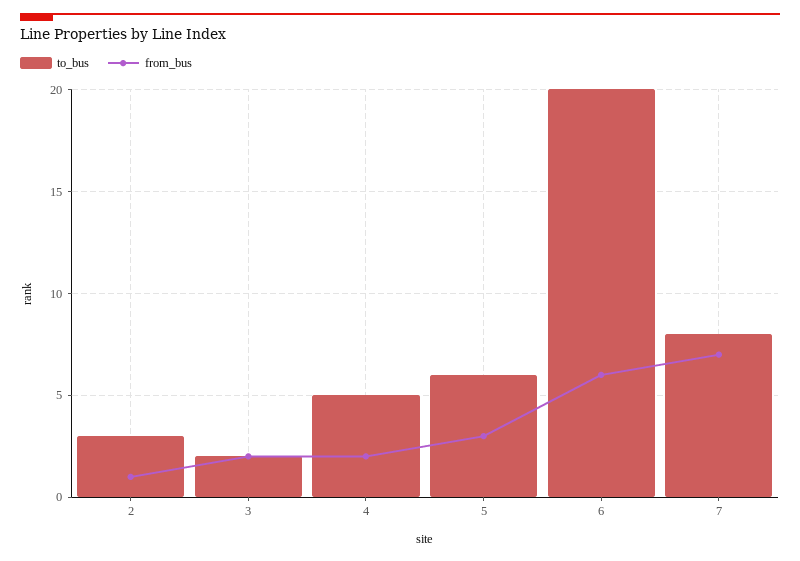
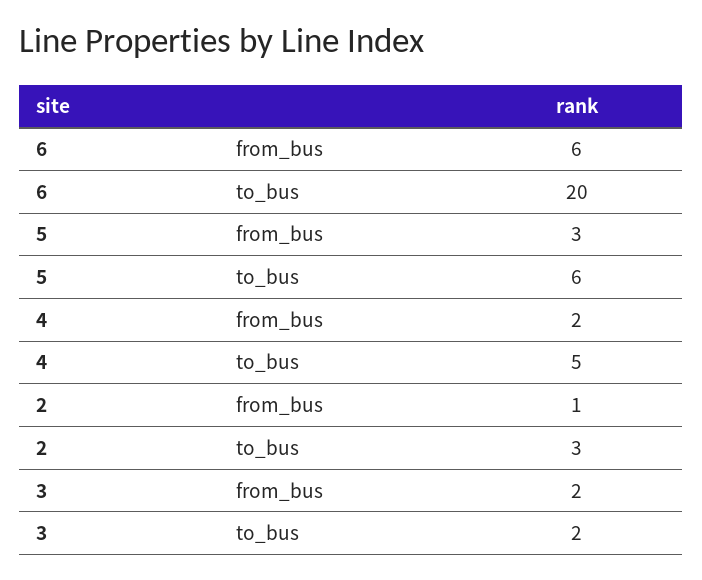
  {
    "to_bus": {
      "2": 3,
      "3": 2,
      "4": 5,
      "5": 6,
-     "6": 20,
+     "6": 20
-     "7": 8
    },
    "from_bus": {
      "2": 1,
      "3": 2,
      "4": 2,
      "5": 3,
-     "6": 6,
+     "6": 6
-     "7": 7
    }
  }

